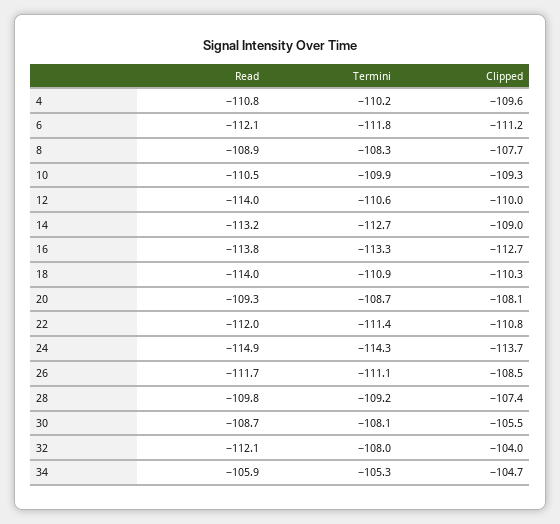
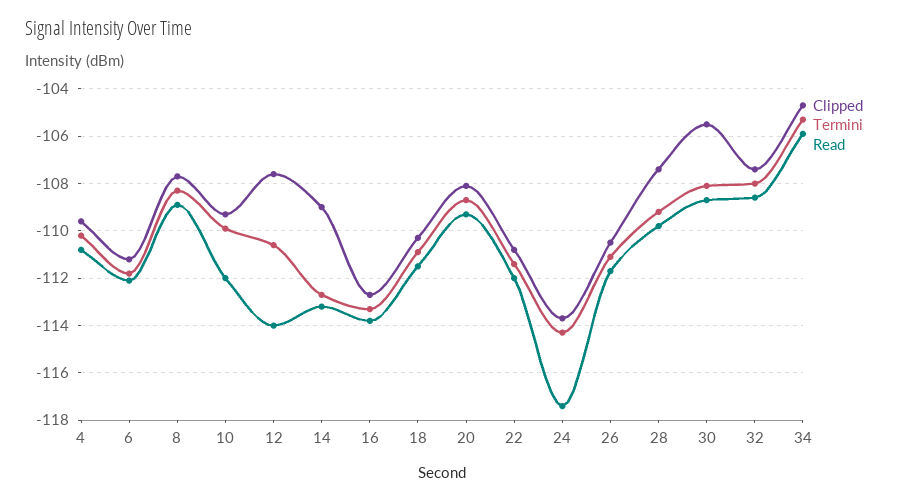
  {
    "Read": {
      "4": -110.8,
      "6": -112.1,
      "8": -108.9,
-     "10": -110.5,
+     "10": -112,
      "12": -114,
      "14": -113.2,
      "16": -113.8,
-     "18": -114,
+     "18": -111.5,
      "20": -109.3,
      "22": -112,
-     "24": -114.9,
+     "24": -117.5,
      "26": -111.7,
      "28": -109.8,
      "30": -108.7,
-     "32": -112.1,
+     "32": -108.5,
      "34": -105.9
    },
    "Termini": {
      "4": -110.2,
      "6": -111.8,
      "8": -108.3,
      "10": -109.9,
      "12": -110.6,
      "14": -112.7,
      "16": -113.3,
      "18": -110.9,
      "20": -108.7,
      "22": -111.4,
      "24": -114.3,
      "26": -111.1,
      "28": -109.2,
      "30": -108.1,
      "32": -108,
      "34": -105.3
    },
    "Clipped": {
      "4": -109.6,
      "6": -111.2,
      "8": -107.7,
      "10": -109.3,
-     "12": -110,
+     "12": -107.5,
      "14": -109,
      "16": -112.7,
      "18": -110.3,
      "20": -108.1,
      "22": -110.8,
      "24": -113.7,
-     "26": -108.5,
+     "26": -110.5,
      "28": -107.4,
      "30": -105.5,
-     "32": -104,
+     "32": -107.5,
      "34": -104.7
    }
  }

